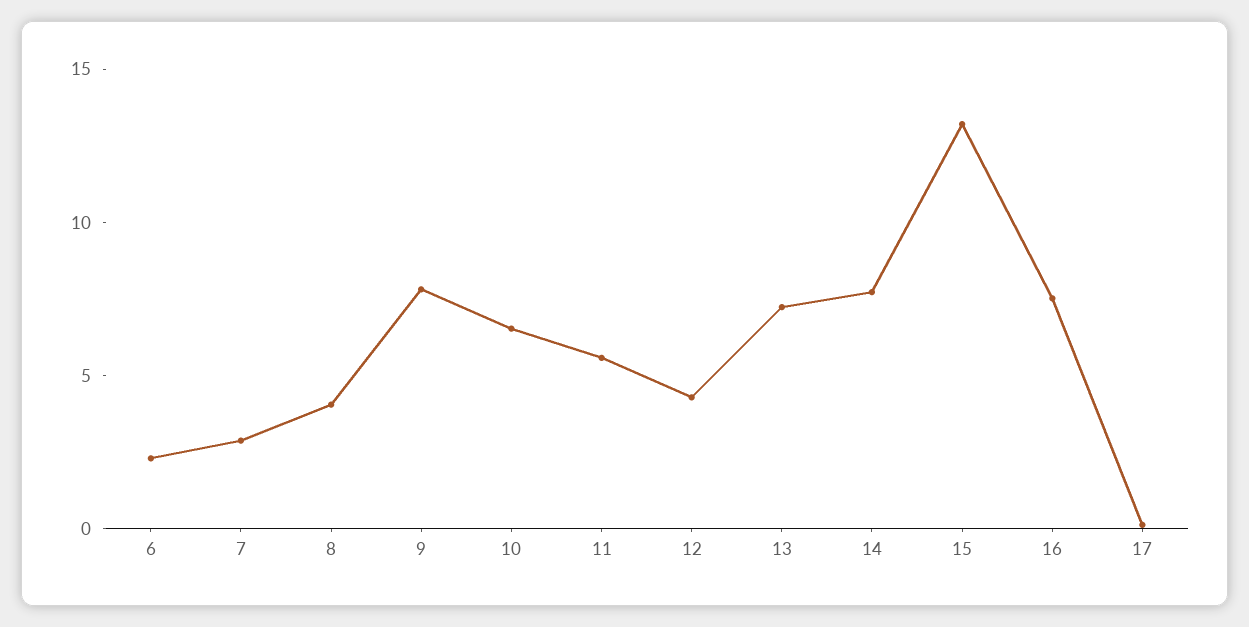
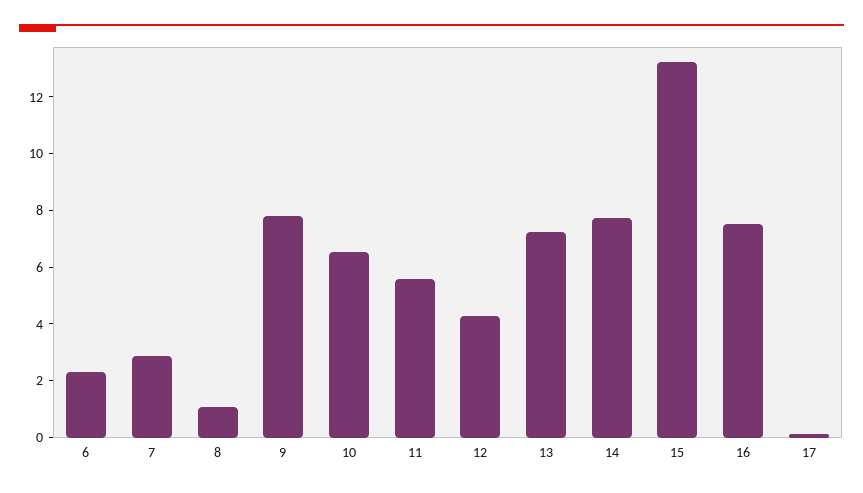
  {
    "6": 2.5,
    "7": 3,
-   "8": 4,
+   "8": 1,
    "9": 8,
    "10": 6.5,
    "11": 5.5,
    "12": 4.5,
    "13": 7,
    "14": 7.5,
    "15": 13,
    "16": 7.5,
    "17": 0
  }

